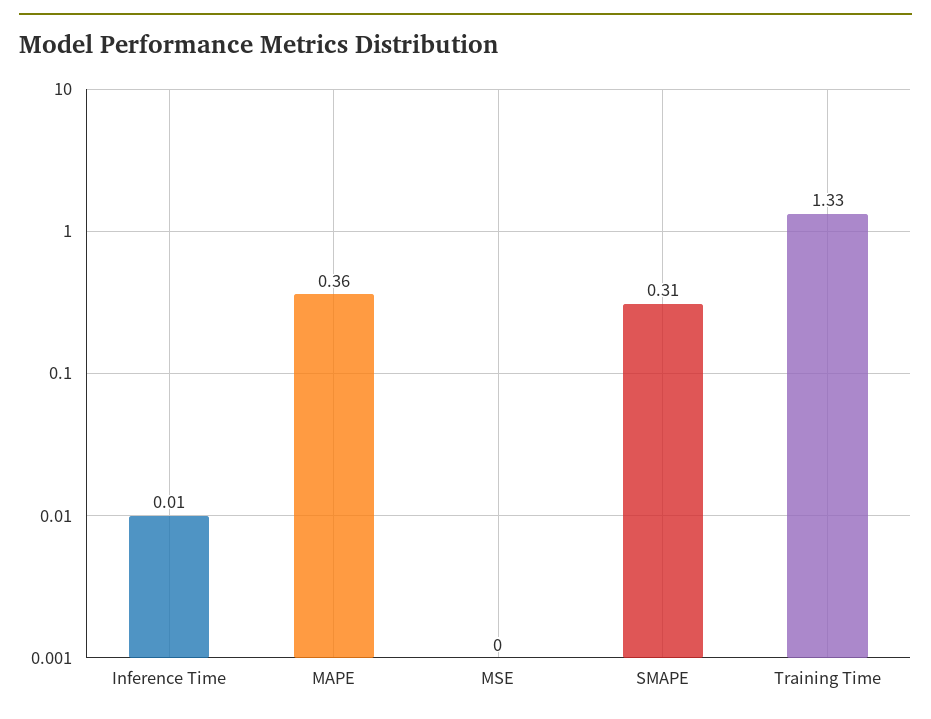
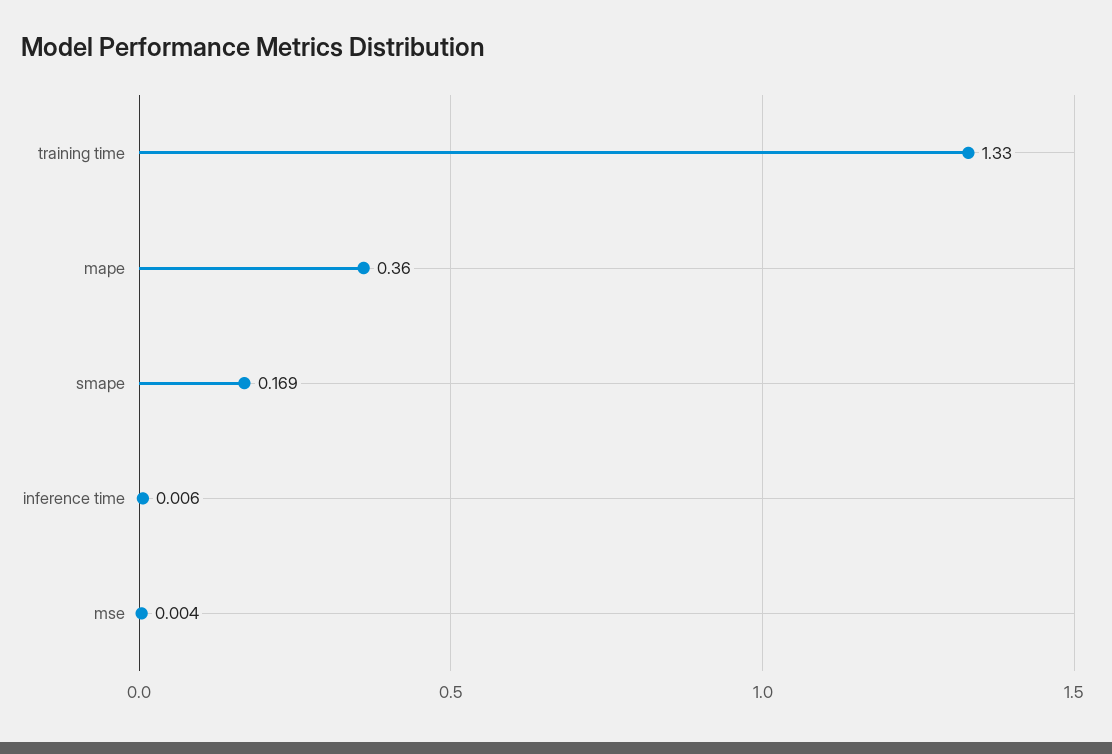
  {
    "Inference Time": 0.006,
    "MAPE": 0.36,
    "MSE": 0.004,
-   "SMAPE": 0.31,
+   "SMAPE": 0.169,
    "Training Time": 1.33
  }

